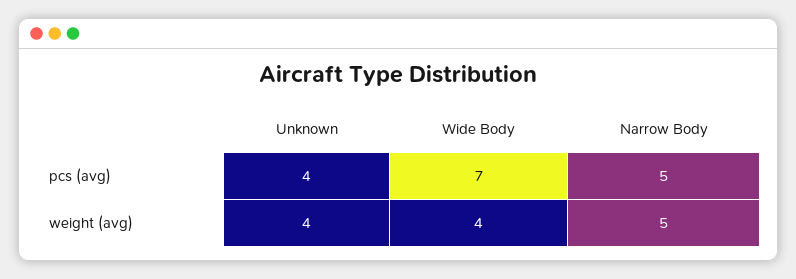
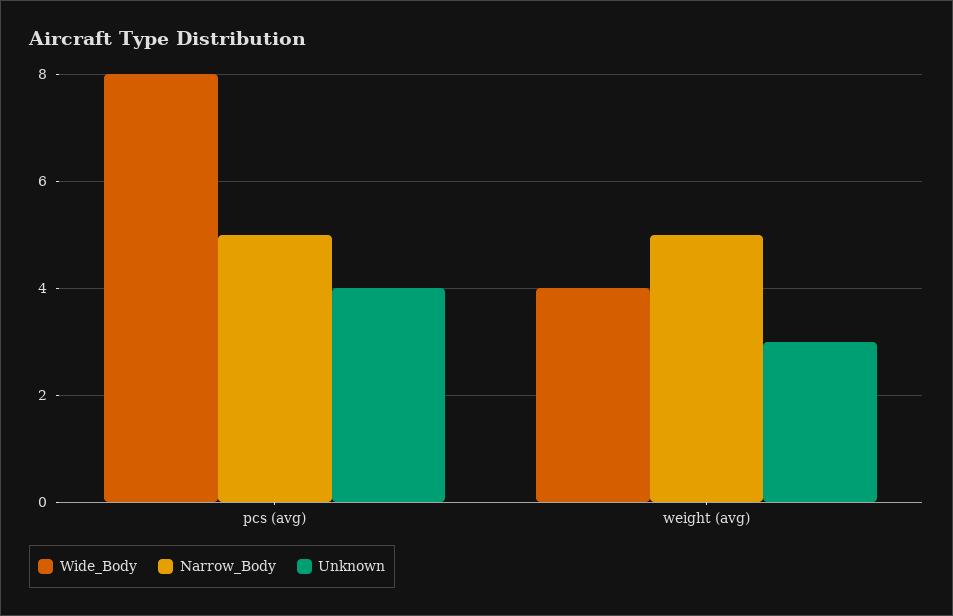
  {
    "Unknown": {
      "pcs (avg)": 4,
-     "weight (avg)": 4
+     "weight (avg)": 3
    },
    "Wide Body": {
-     "pcs (avg)": 7,
+     "pcs (avg)": 8,
      "weight (avg)": 4
    },
    "Narrow Body": {
      "pcs (avg)": 5,
      "weight (avg)": 5
    }
  }

